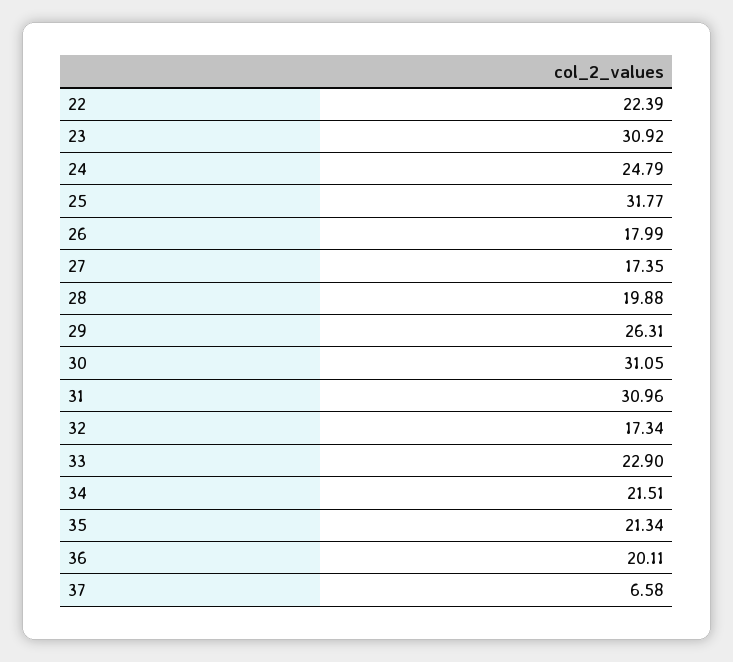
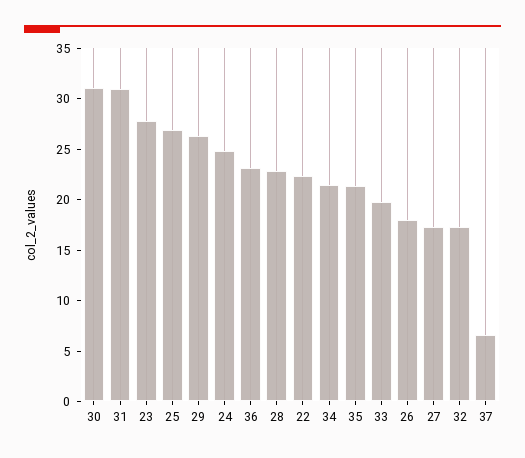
  {
    "22": 22.39,
-   "23": 30.92,
+   "23": 28,
    "24": 24.79,
-   "25": 31.77,
+   "25": 27,
    "26": 17.99,
    "27": 17.35,
-   "28": 19.88,
+   "28": 23,
    "29": 26.31,
    "30": 31.05,
    "31": 30.96,
    "32": 17.34,
-   "33": 22.9,
+   "33": 20,
    "34": 21.51,
    "35": 21.34,
-   "36": 20.11,
+   "36": 23,
    "37": 6.58
  }

